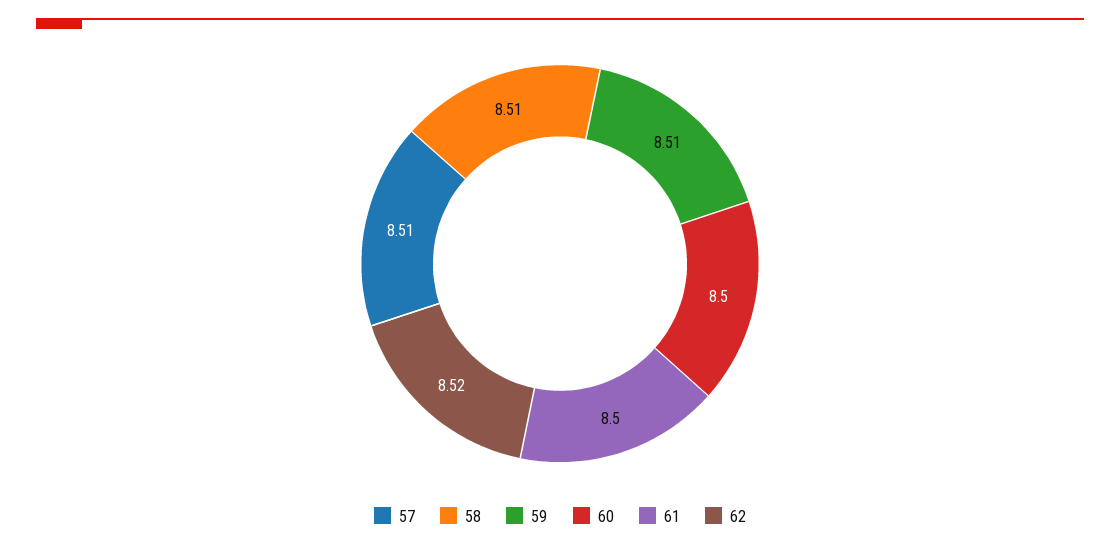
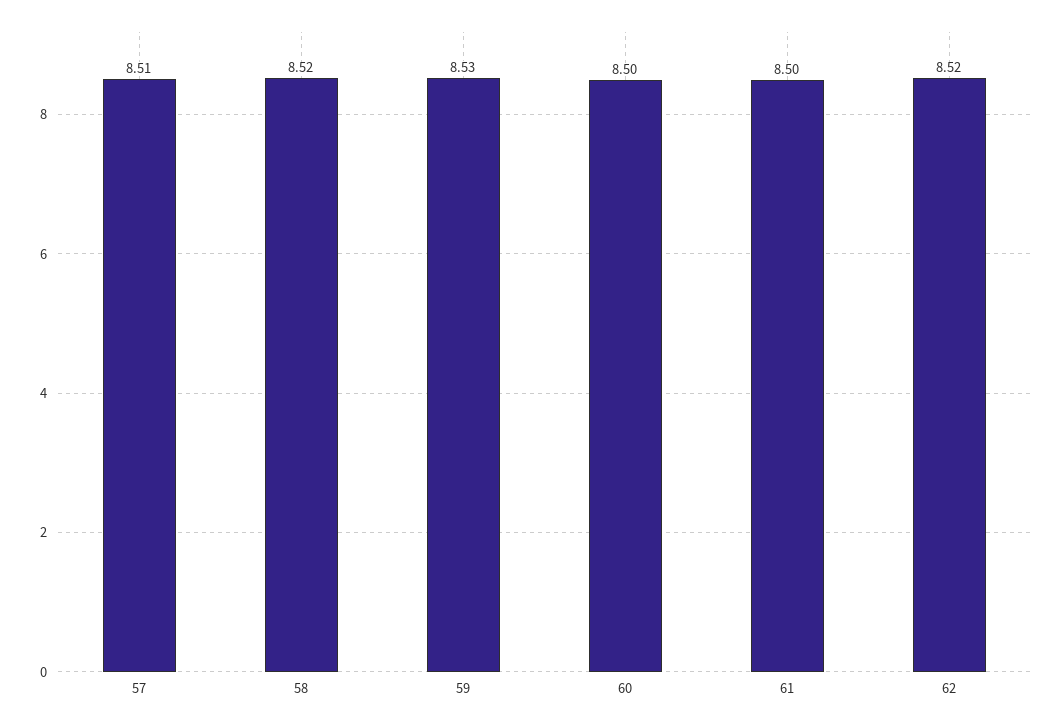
  {
    "57": 8.51,
-   "58": 8.51,
+   "58": 8.52,
-   "59": 8.51,
+   "59": 8.53,
    "60": 8.5,
    "61": 8.5,
    "62": 8.52
  }

